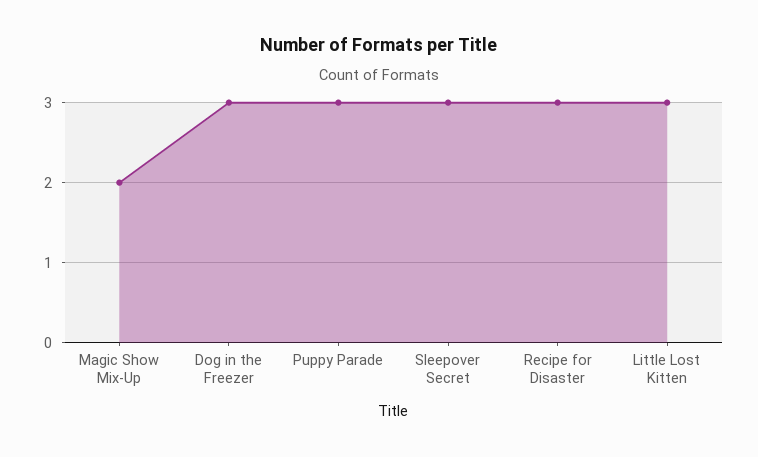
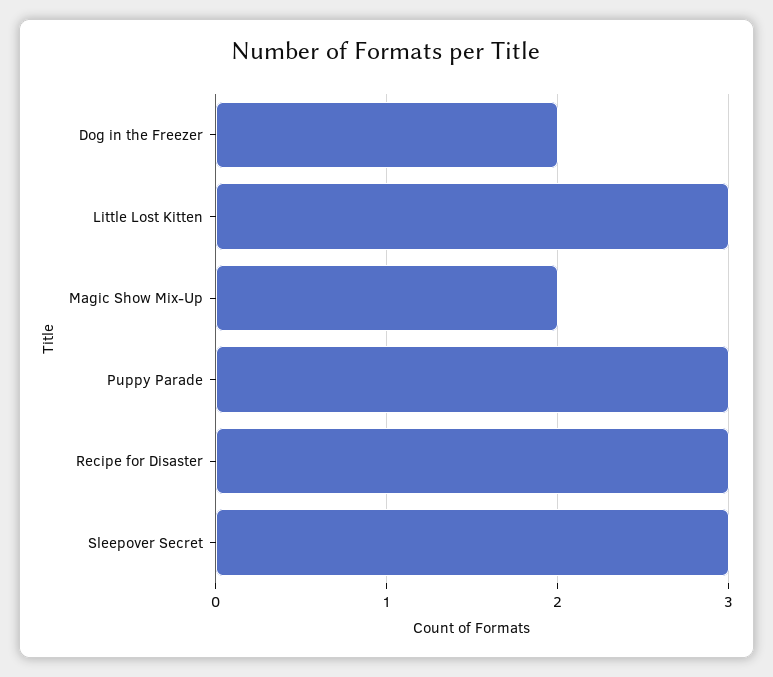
  {
    "Magic Show Mix-Up": 2,
-   "Dog in the Freezer": 3,
+   "Dog in the Freezer": 2,
    "Puppy Parade": 3,
    "Sleepover Secret": 3,
    "Recipe for Disaster": 3,
    "Little Lost Kitten": 3
  }

